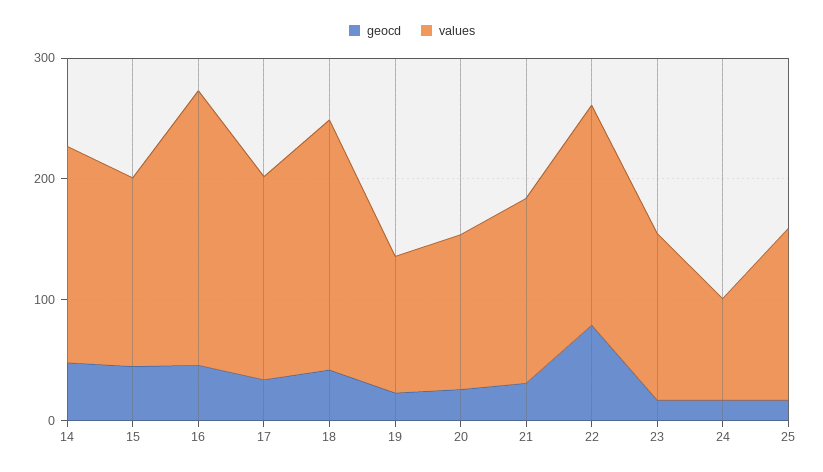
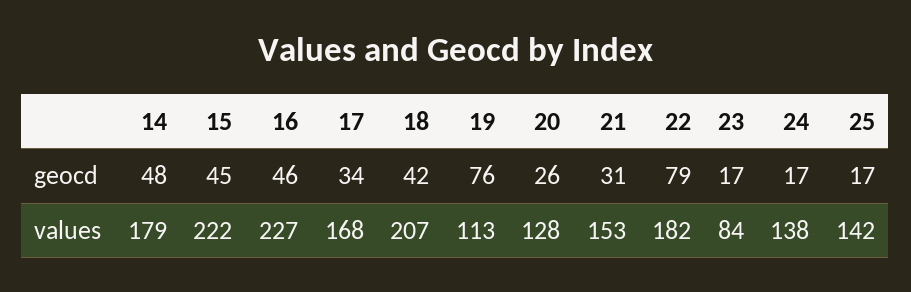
  {
    "geocd": {
      "14": 48,
      "15": 45,
      "16": 46,
      "17": 34,
      "18": 42,
-     "19": 20,
+     "19": 76,
      "20": 26,
      "21": 31,
      "22": 79,
      "23": 17,
      "24": 17,
      "25": 17
    },
    "values": {
      "14": 179,
-     "15": 160,
+     "15": 222,
      "16": 227,
      "17": 168,
      "18": 207,
      "19": 113,
      "20": 128,
      "21": 153,
      "22": 182,
-     "23": 140,
+     "23": 84,
-     "24": 80,
+     "24": 138,
      "25": 142
    }
  }

